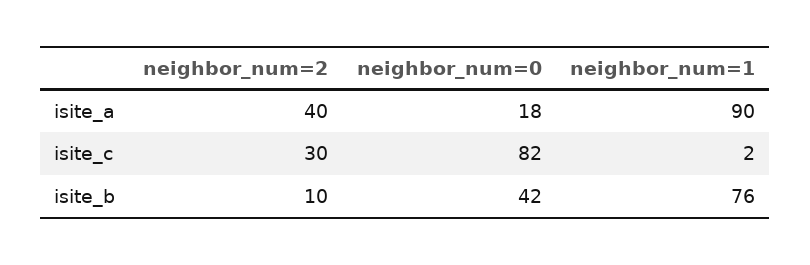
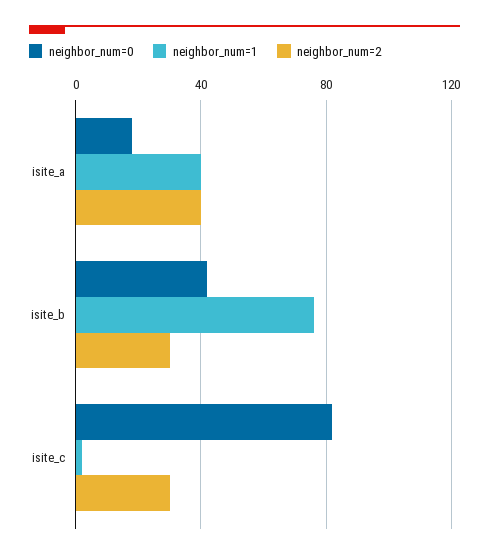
  {
    "neighbor_num=2": {
      "isite_a": 40,
      "isite_c": 30,
-     "isite_b": 10
+     "isite_b": 30
    },
    "neighbor_num=0": {
      "isite_a": 18,
      "isite_c": 82,
      "isite_b": 42
    },
    "neighbor_num=1": {
-     "isite_a": 90,
+     "isite_a": 40,
      "isite_c": 2,
      "isite_b": 76
    }
  }

